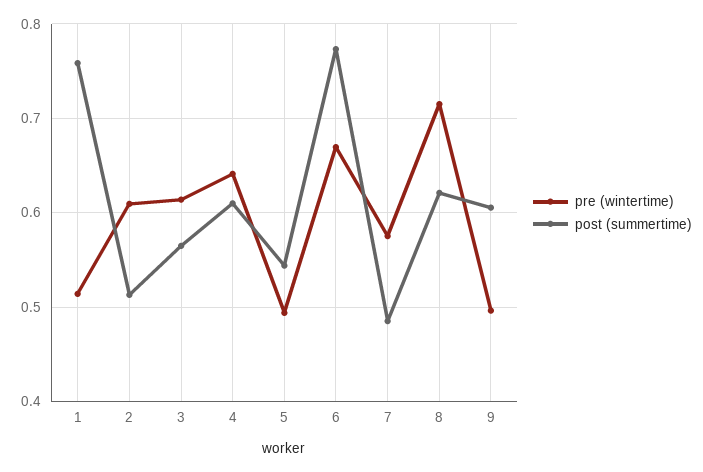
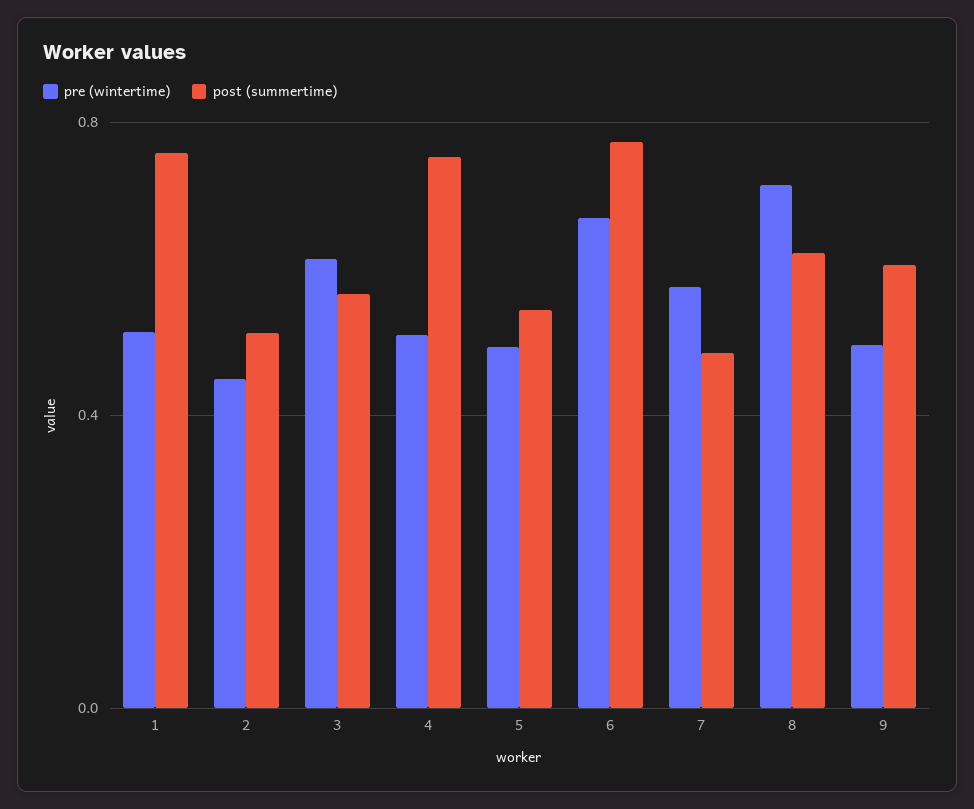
  {
    "pre (wintertime)": {
      "1": 0.51,
-     "2": 0.61,
+     "2": 0.45,
      "3": 0.61,
-     "4": 0.64,
+     "4": 0.5,
      "5": 0.49,
      "6": 0.67,
      "7": 0.58,
      "8": 0.72,
      "9": 0.5
    },
    "post (summertime)": {
      "1": 0.76,
      "2": 0.51,
      "3": 0.57,
-     "4": 0.61,
+     "4": 0.75,
      "5": 0.54,
      "6": 0.77,
      "7": 0.49,
      "8": 0.62,
      "9": 0.61
    }
  }

